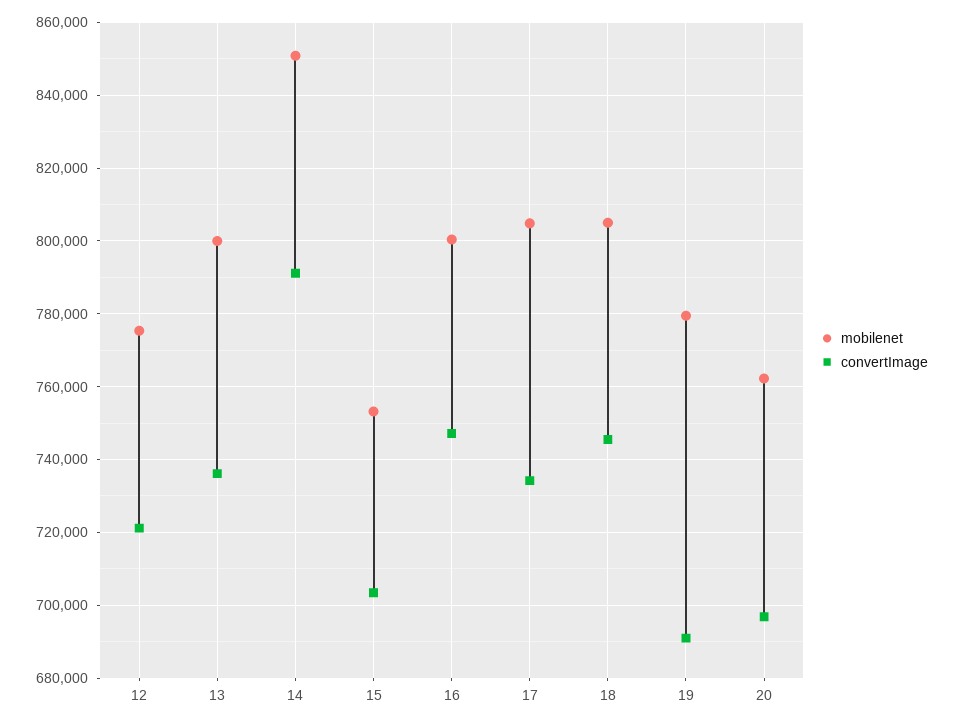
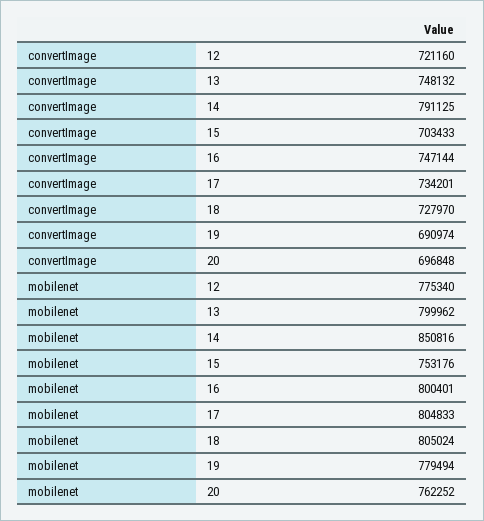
  {
    "mobilenet": {
      "12": 775340,
      "13": 799962,
      "14": 850816,
      "15": 753176,
      "16": 800401,
      "17": 804833,
      "18": 805024,
      "19": 779494,
      "20": 762252
    },
    "convertImage": {
      "12": 721160,
-     "13": 736000,
+     "13": 748132,
      "14": 791125,
      "15": 703433,
      "16": 747144,
      "17": 734201,
-     "18": 746000,
+     "18": 727970,
      "19": 690974,
      "20": 696848
    }
  }

